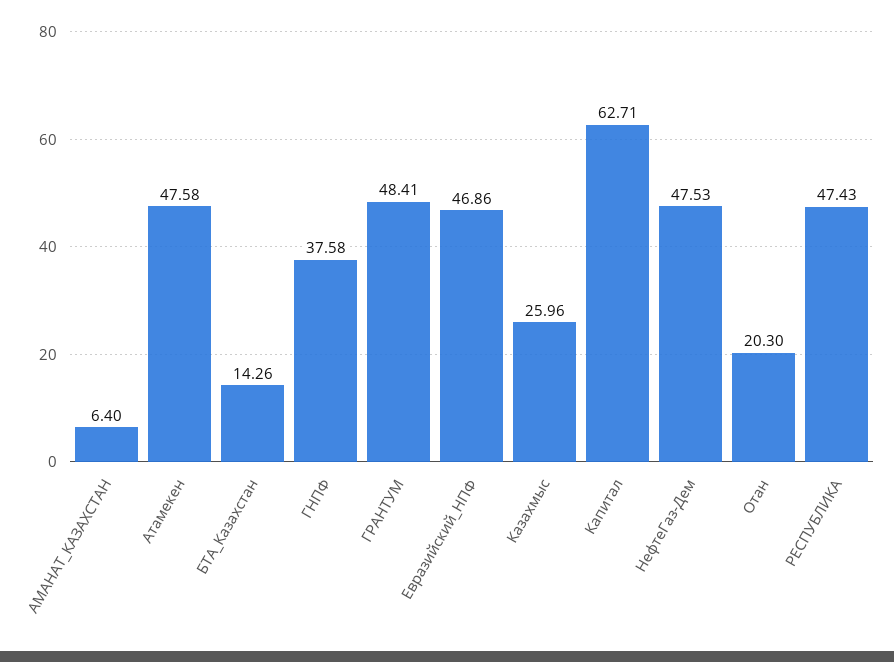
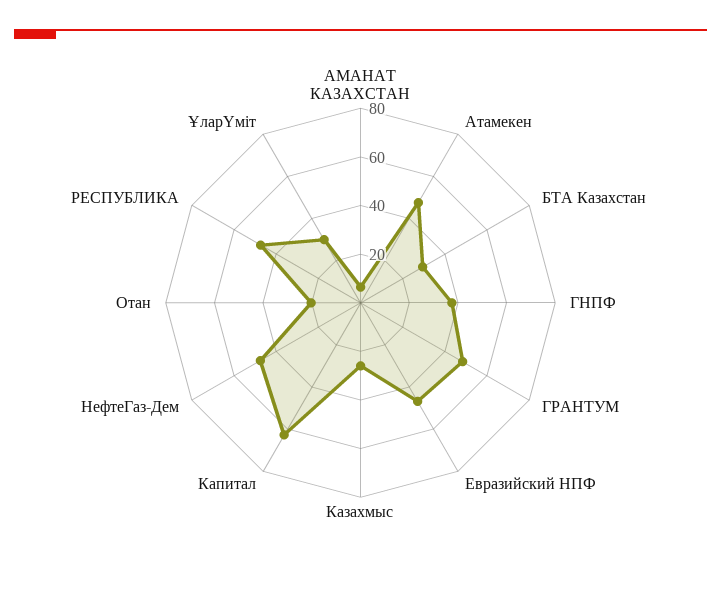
  {
    "АМАНАТ_КАЗАХСТАН": 6.4,
    "Атамекен": 47.58,
-   "БТА_Казахстан": 14.26,
+   "БТА_Казахстан": 30,
    "ГНПФ": 37.58,
    "ГРАНТУМ": 48.41,
    "Евразийский_НПФ": 46.86,
    "Казахмыс": 25.96,
    "Капитал": 62.71,
    "НефтеГаз-Дем": 47.53,
    "Отан": 20.3,
-   "РЕСПУБЛИКА": 47.43
+   "РЕСПУБЛИКА": 47.43,
+   "ҰларҮміт": 30
  }

